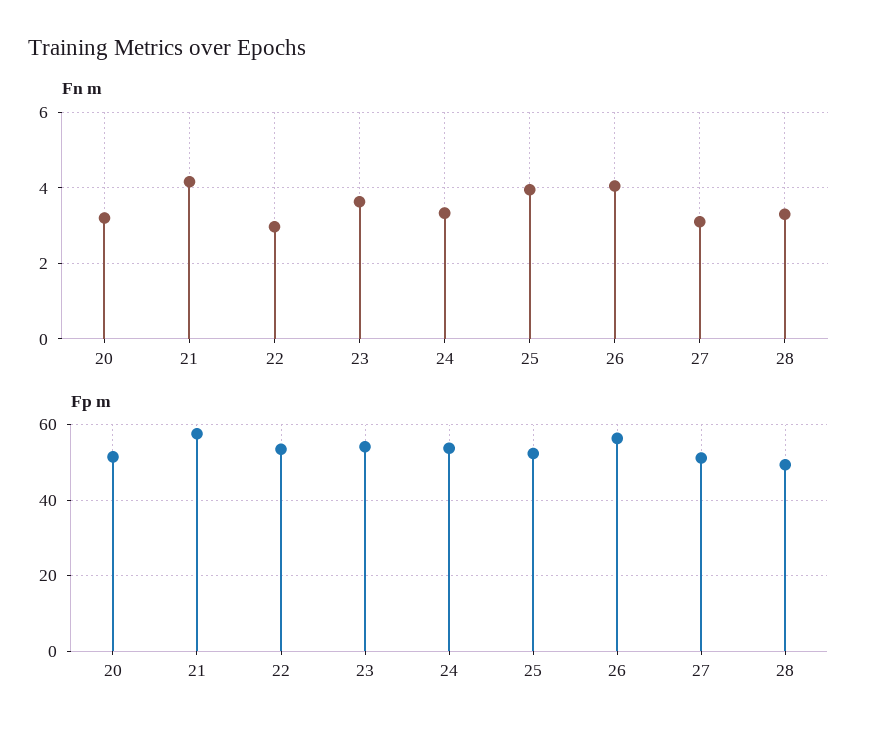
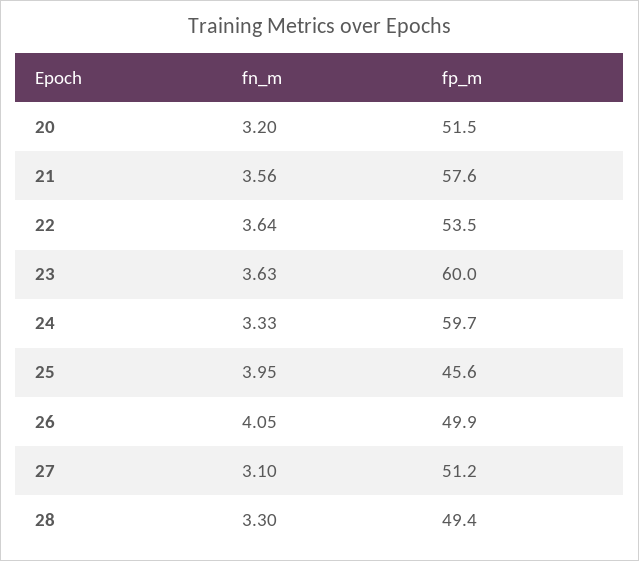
  {
    "Fn m": {
      "20": 3.2,
-     "21": 4.2,
+     "21": 3.56,
-     "22": 3,
+     "22": 3.64,
      "23": 3.63,
      "24": 3.33,
      "25": 3.95,
      "26": 4.05,
      "27": 3.1,
      "28": 3.3
    },
    "Fp m": {
      "20": 51.5,
      "21": 57.6,
      "22": 53.5,
-     "23": 54,
+     "23": 60,
-     "24": 54,
+     "24": 59.7,
-     "25": 52,
+     "25": 45.6,
-     "26": 56,
+     "26": 49.9,
      "27": 51.2,
      "28": 49.4
    }
  }

